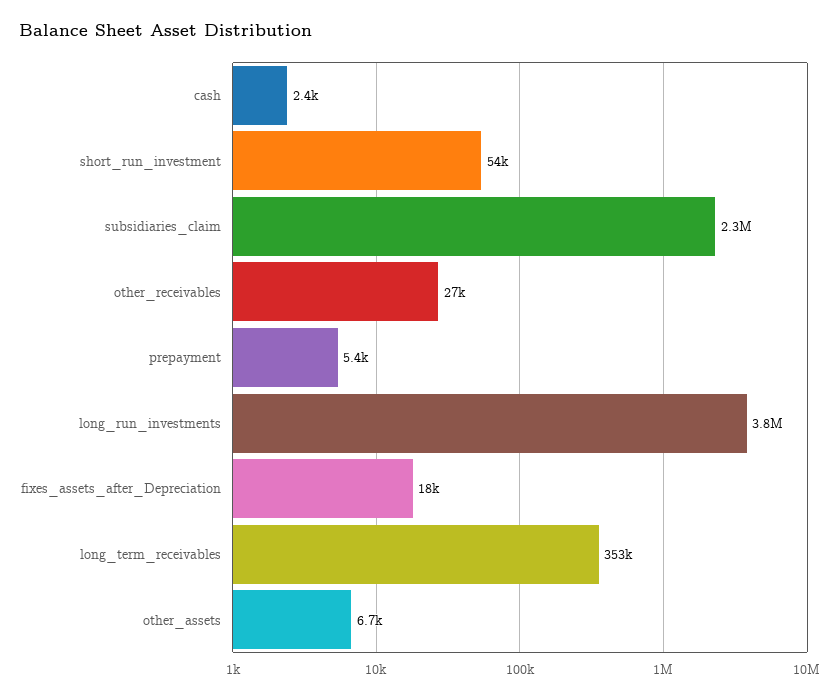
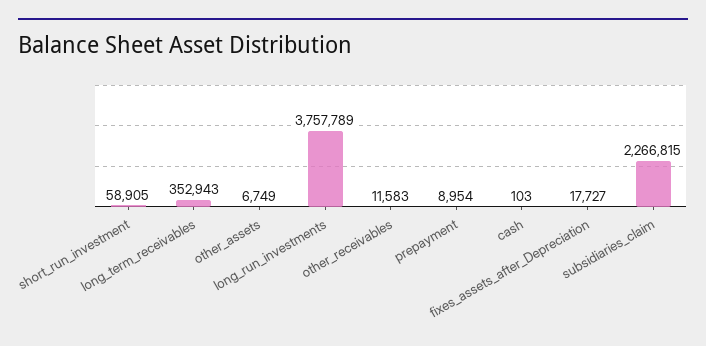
  {
-   "cash": 2400,
+   "cash": 103,
-   "short_run_investment": 54000,
+   "short_run_investment": 58905,
    "subsidiaries_claim": 2266815,
-   "other_receivables": 27000,
+   "other_receivables": 11583,
-   "prepayment": 5400,
+   "prepayment": 8954,
    "long_run_investments": 3757789,
    "fixes_assets_after_Depreciation": 17727,
    "long_term_receivables": 352943,
    "other_assets": 6749
  }

